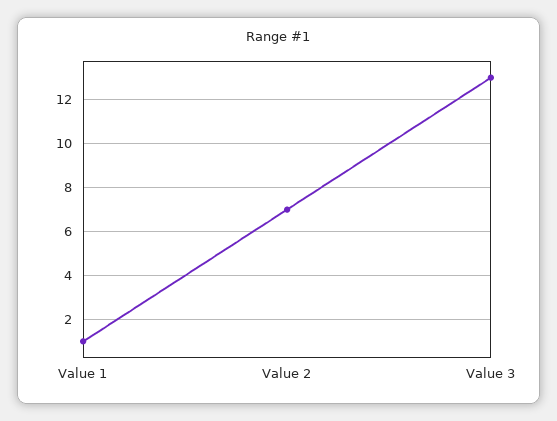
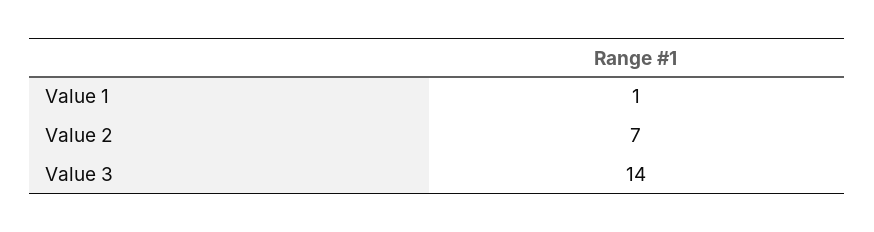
  {
    "Value 1": 1,
    "Value 2": 7,
-   "Value 3": 13
+   "Value 3": 14
  }

